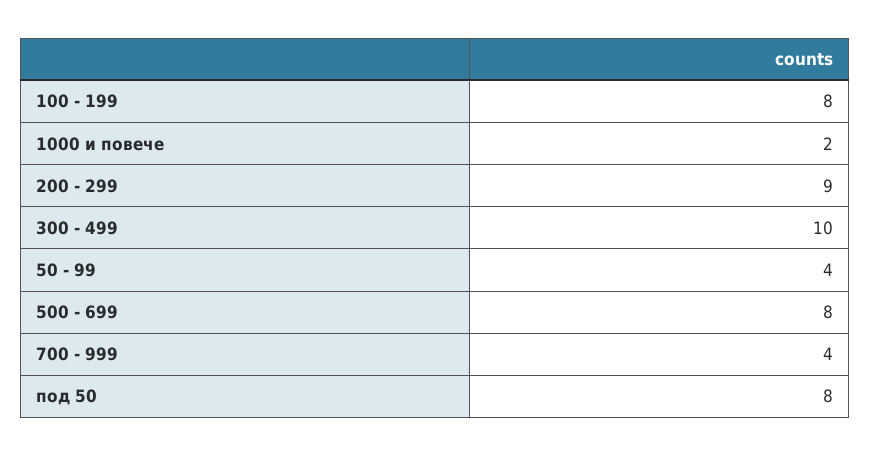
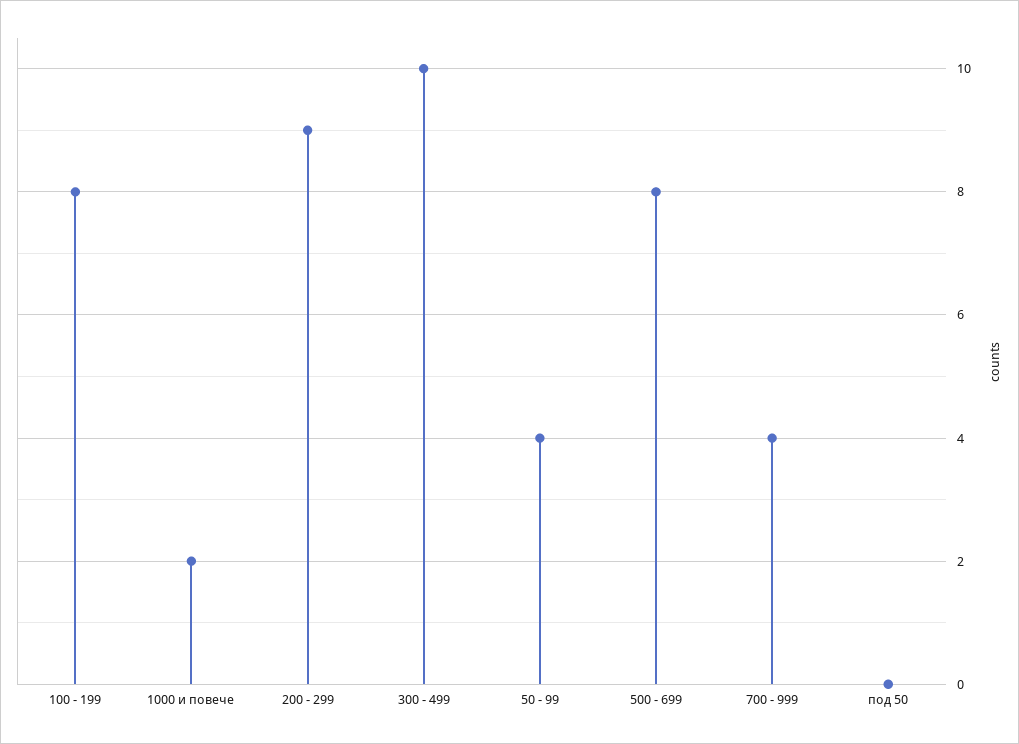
  {
    "100 - 199": 8,
    "1000 и повече": 2,
    "200 - 299": 9,
    "300 - 499": 10,
    "50 - 99": 4,
    "500 - 699": 8,
    "700 - 999": 4,
-   "под 50": 8
+   "под 50": 0
  }

